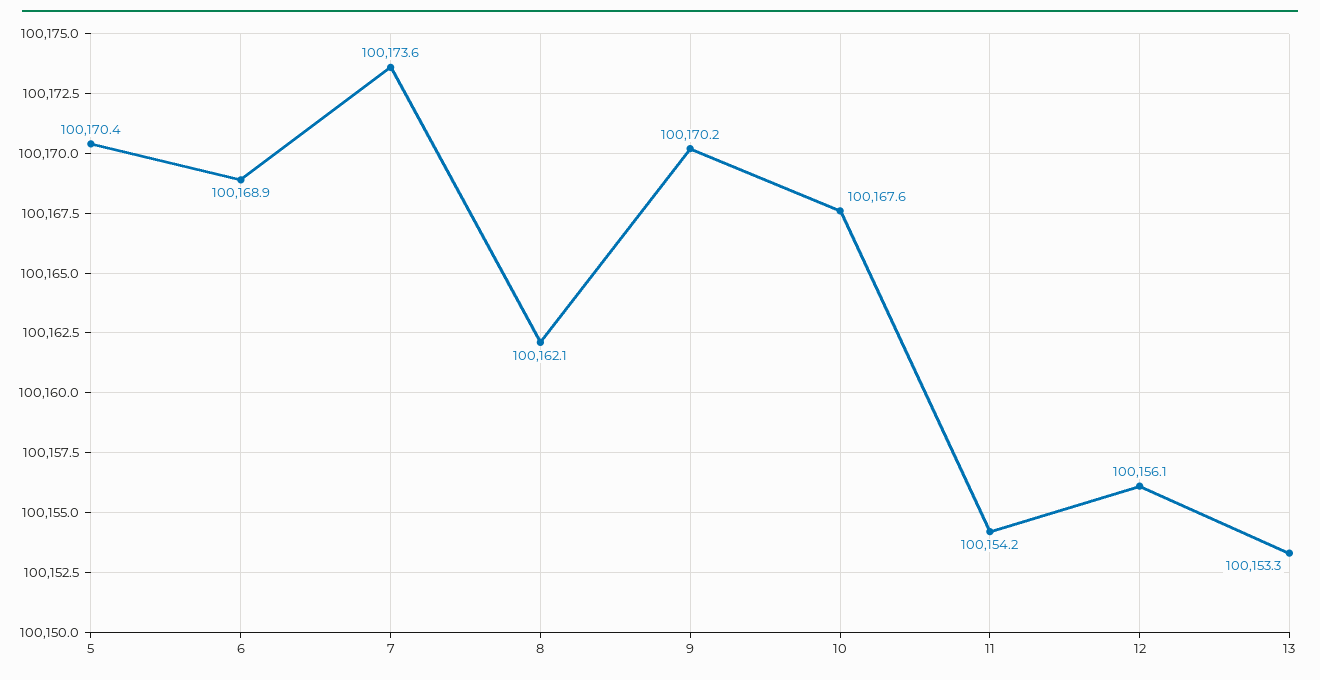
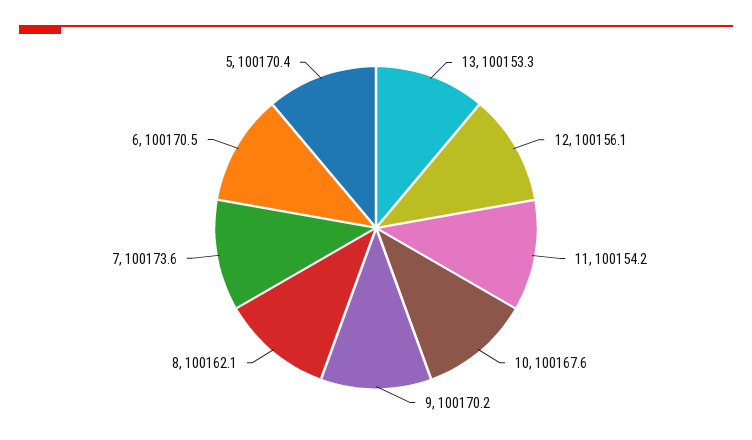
  {
    "5": 100170.4,
-   "6": 100168.9,
+   "6": 100170.5,
    "7": 100173.6,
    "8": 100162.1,
    "9": 100170.2,
    "10": 100167.6,
    "11": 100154.2,
    "12": 100156.1,
    "13": 100153.3
  }

